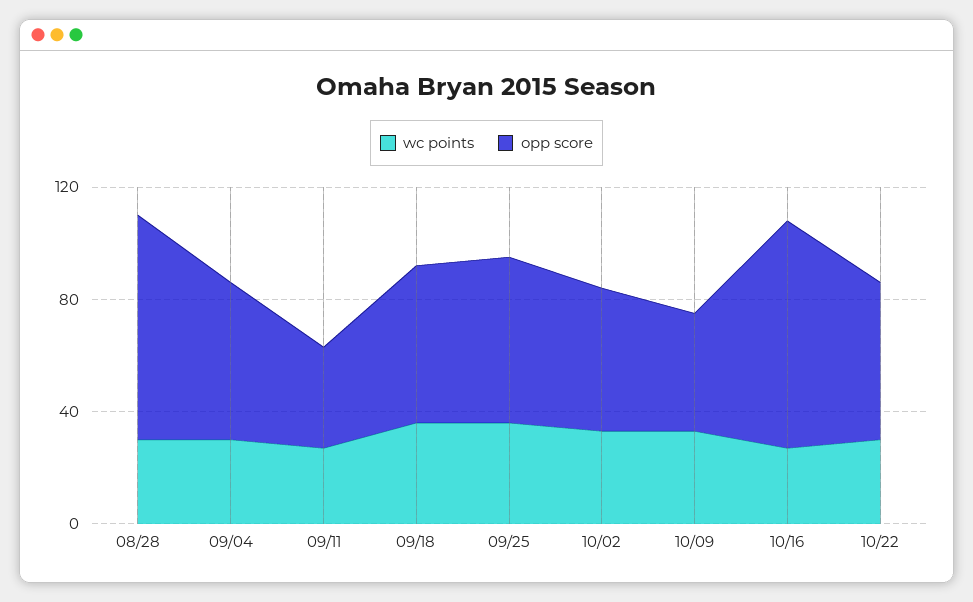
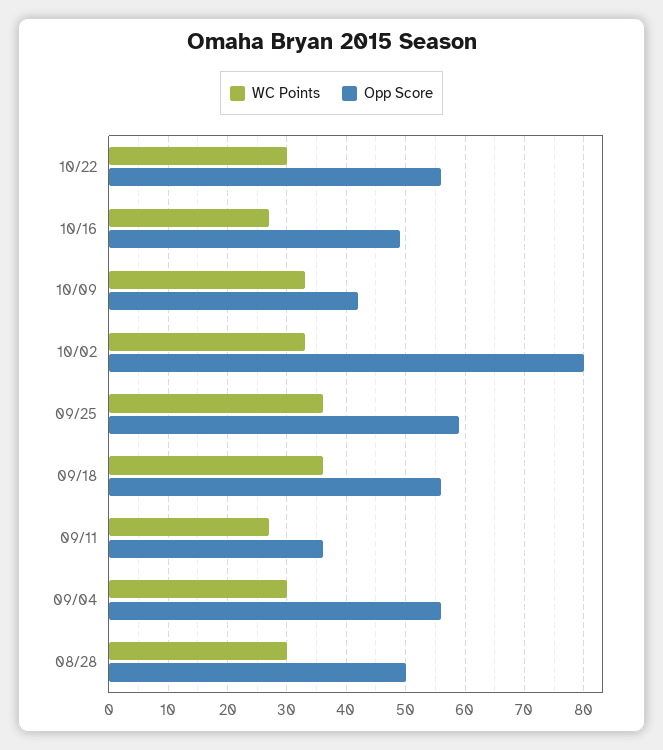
  {
    "wc points": {
      "08/28": 30,
      "09/04": 30,
      "09/11": 25,
      "09/18": 35,
      "09/25": 35,
      "10/02": 35,
      "10/09": 35,
      "10/16": 25,
      "10/22": 30
    },
    "opp score": {
-     "08/28": 80,
+     "08/28": 50,
      "09/04": 55,
      "09/11": 35,
      "09/18": 55,
      "09/25": 60,
-     "10/02": 50,
+     "10/02": 80,
      "10/09": 40,
-     "10/16": 80,
+     "10/16": 50,
      "10/22": 55
    }
  }

